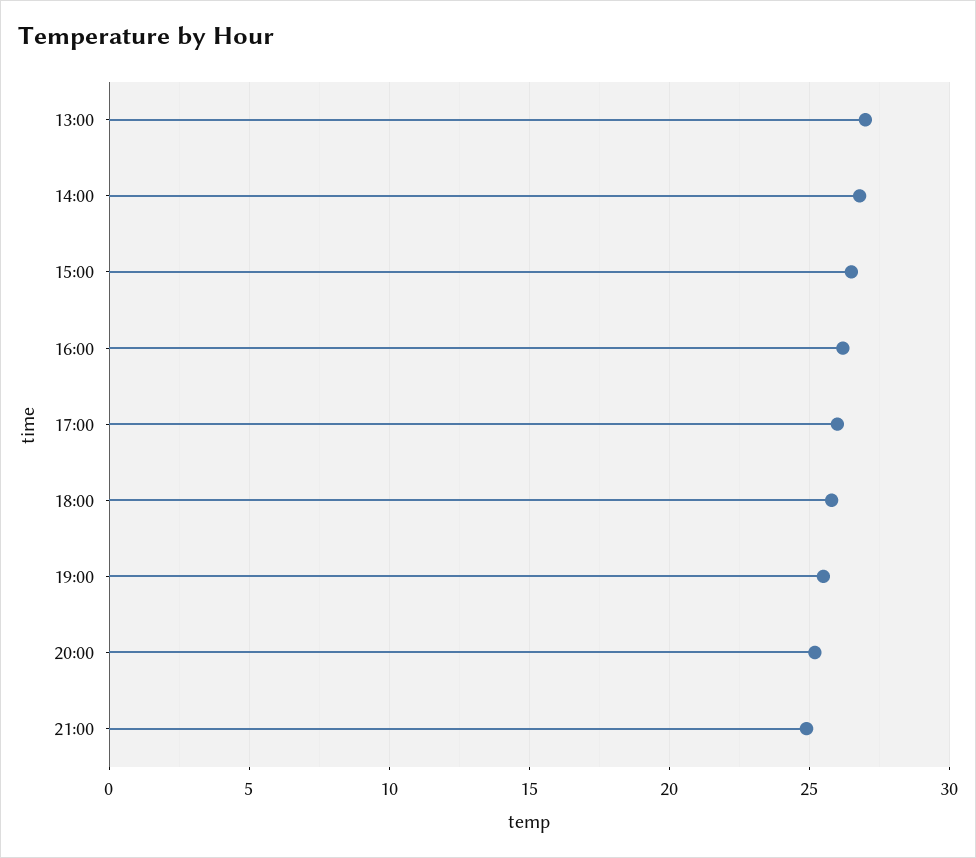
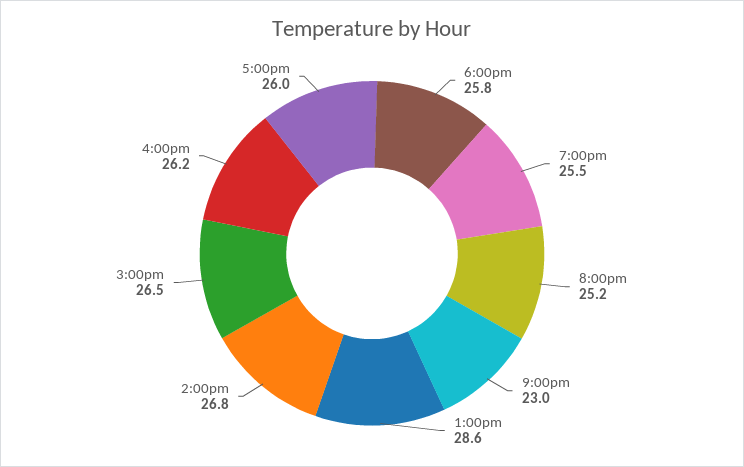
  {
-   "13:00": 27,
+   "13:00": 28.6,
    "14:00": 26.8,
    "15:00": 26.5,
    "16:00": 26.2,
    "17:00": 26,
    "18:00": 25.8,
    "19:00": 25.5,
    "20:00": 25.2,
-   "21:00": 25
+   "21:00": 23
  }

